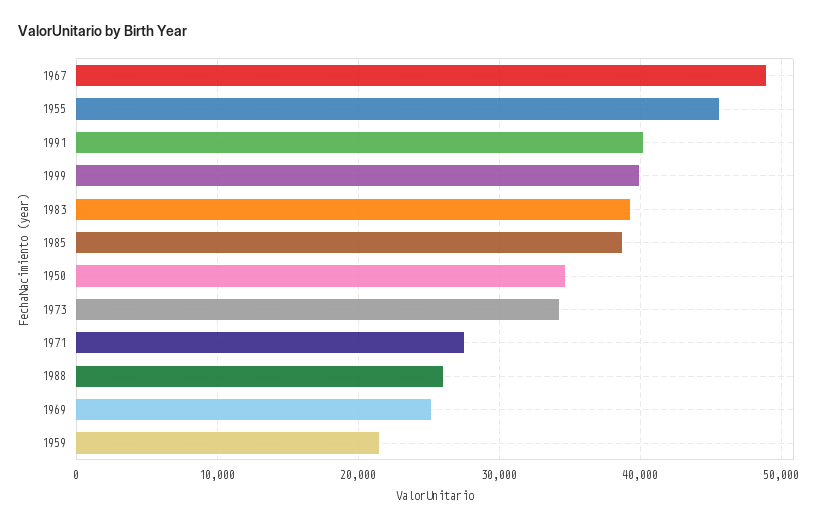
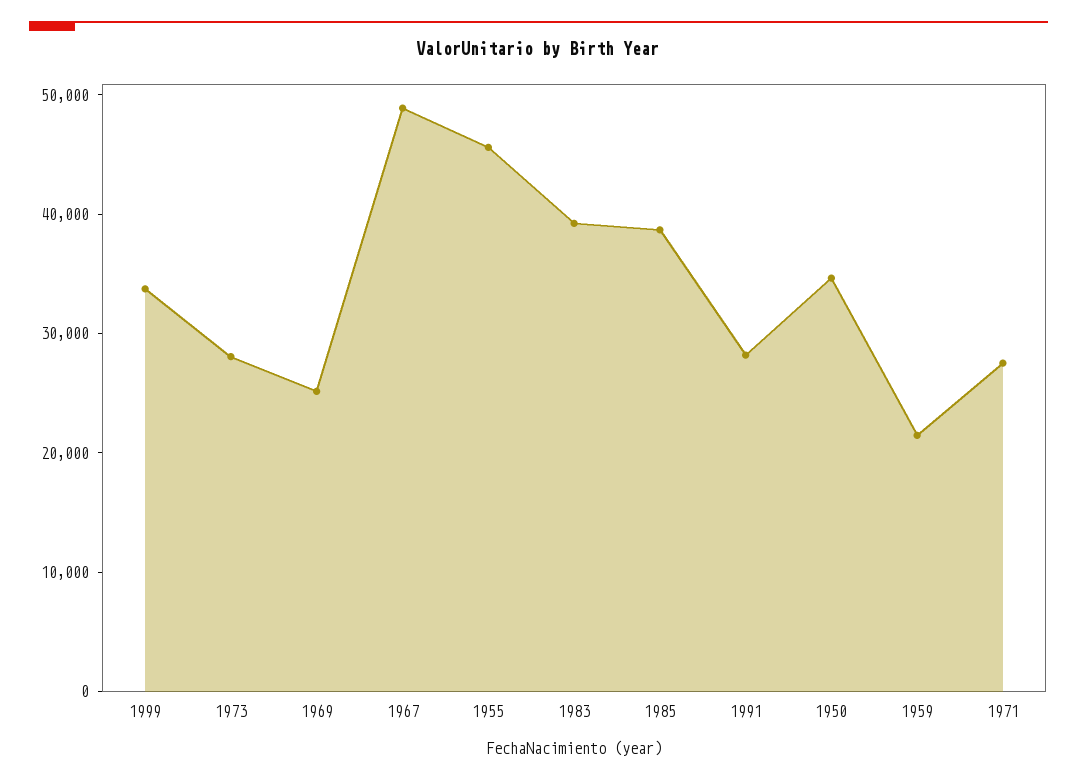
  {
    "1967": 49000,
    "1955": 46000,
-   "1991": 40000,
+   "1991": 28000,
-   "1999": 40000,
+   "1999": 34000,
    "1983": 39000,
    "1985": 39000,
    "1950": 35000,
-   "1973": 34000,
+   "1973": 28000,
    "1971": 28000,
-   "1988": 26000,
    "1969": 25000,
    "1959": 21000
  }

